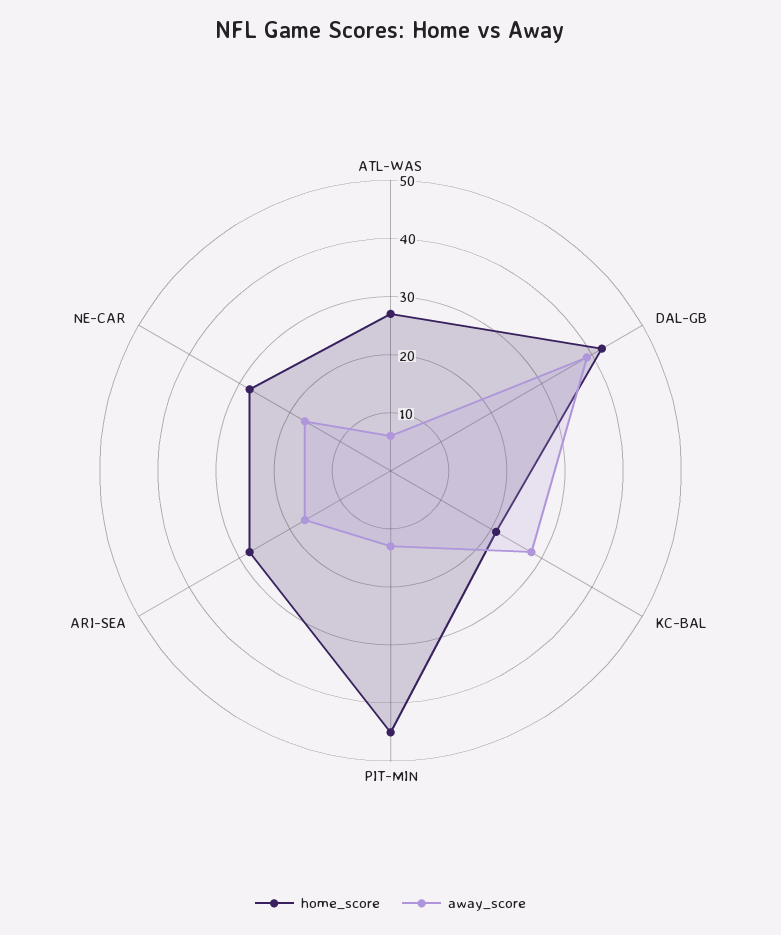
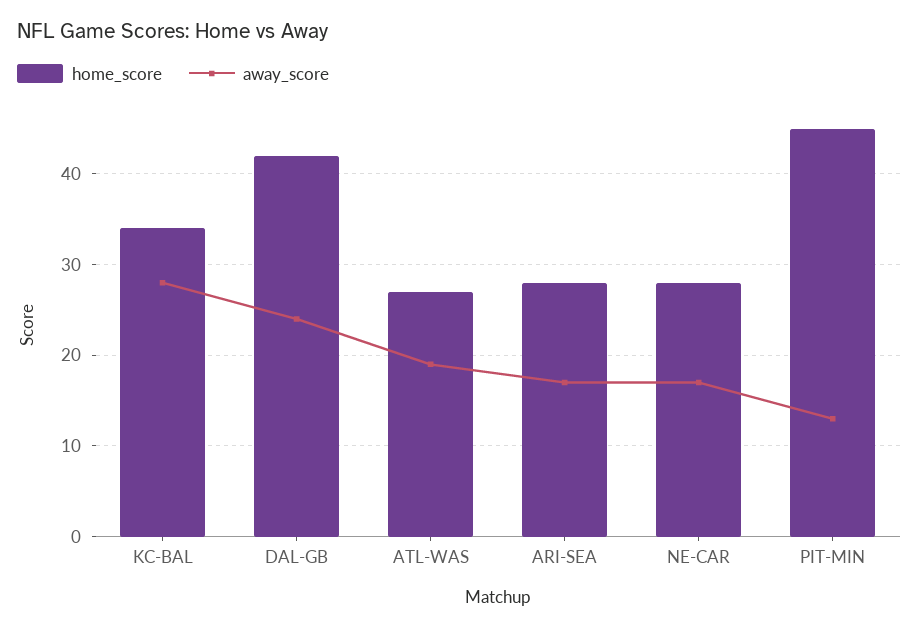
  {
    "home_score": {
      "ATL-WAS": 27,
      "DAL-GB": 42,
-     "KC-BAL": 20,
+     "KC-BAL": 34,
      "PIT-MIN": 45,
      "ARI-SEA": 28,
      "NE-CAR": 28
    },
    "away_score": {
-     "ATL-WAS": 5,
+     "ATL-WAS": 19,
-     "DAL-GB": 40,
+     "DAL-GB": 24,
      "KC-BAL": 28,
      "PIT-MIN": 13,
      "ARI-SEA": 17,
      "NE-CAR": 17
    }
  }

